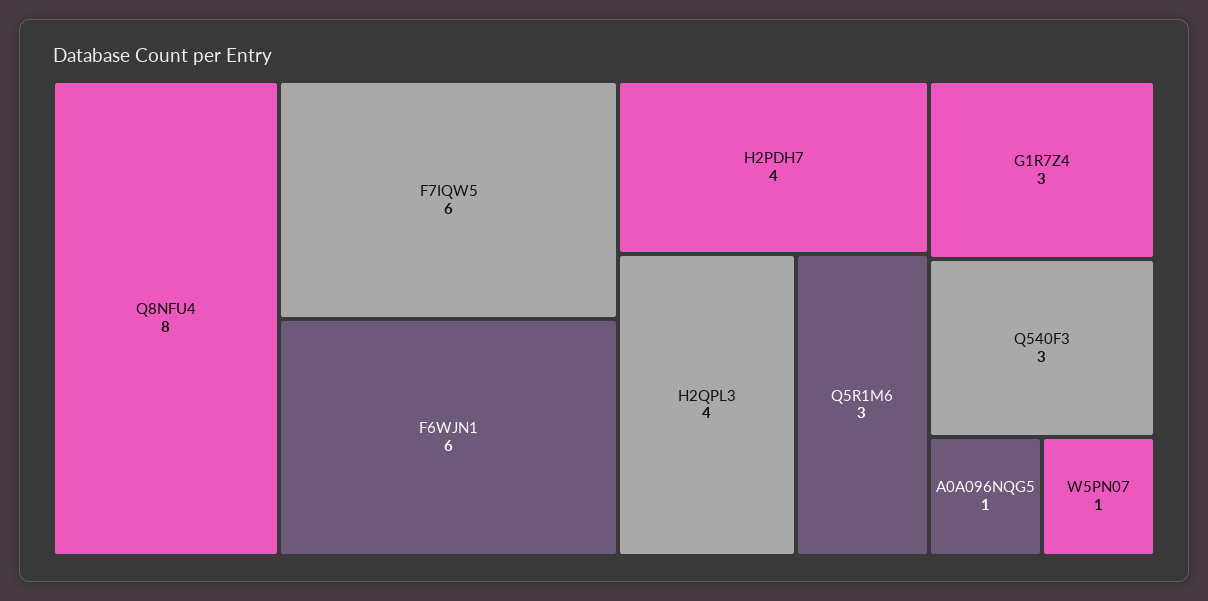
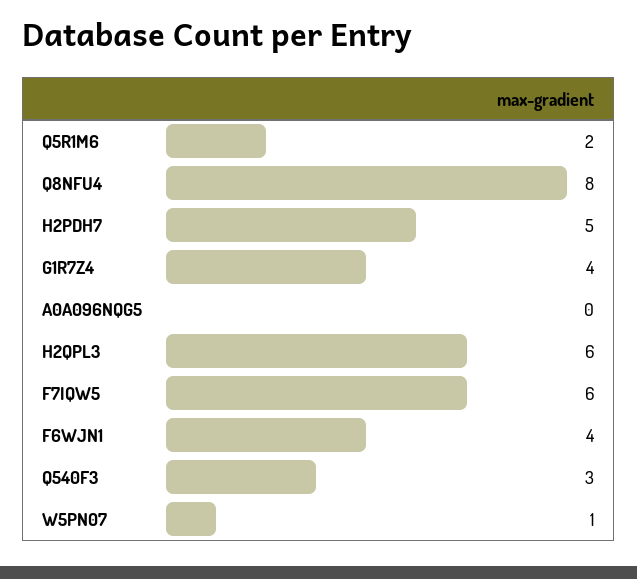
  {
    "Q8NFU4": 8,
    "F7IQW5": 6,
-   "F6WJN1": 6,
+   "F6WJN1": 4,
-   "H2PDH7": 4,
+   "H2PDH7": 5,
-   "H2QPL3": 4,
+   "H2QPL3": 6,
-   "Q5R1M6": 3,
+   "Q5R1M6": 2,
-   "G1R7Z4": 3,
+   "G1R7Z4": 4,
    "Q540F3": 3,
-   "A0A096NQG5": 1,
+   "A0A096NQG5": 0,
    "W5PN07": 1
  }

